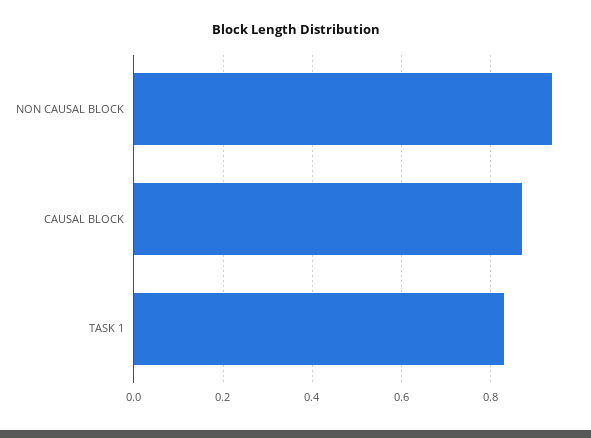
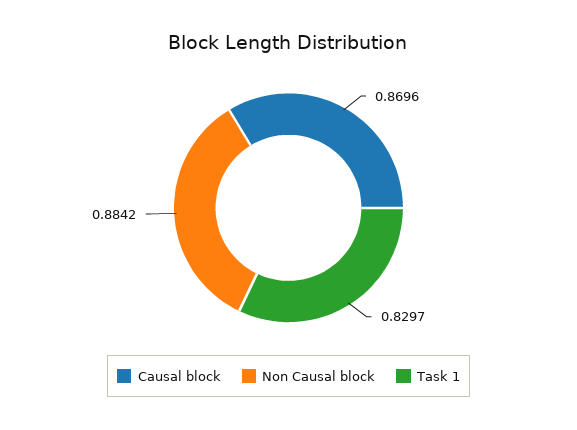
  {
-   "NON CAUSAL BLOCK": 0.94,
+   "NON CAUSAL BLOCK": 0.8842,
    "CAUSAL BLOCK": 0.8696,
    "TASK 1": 0.8297
  }

